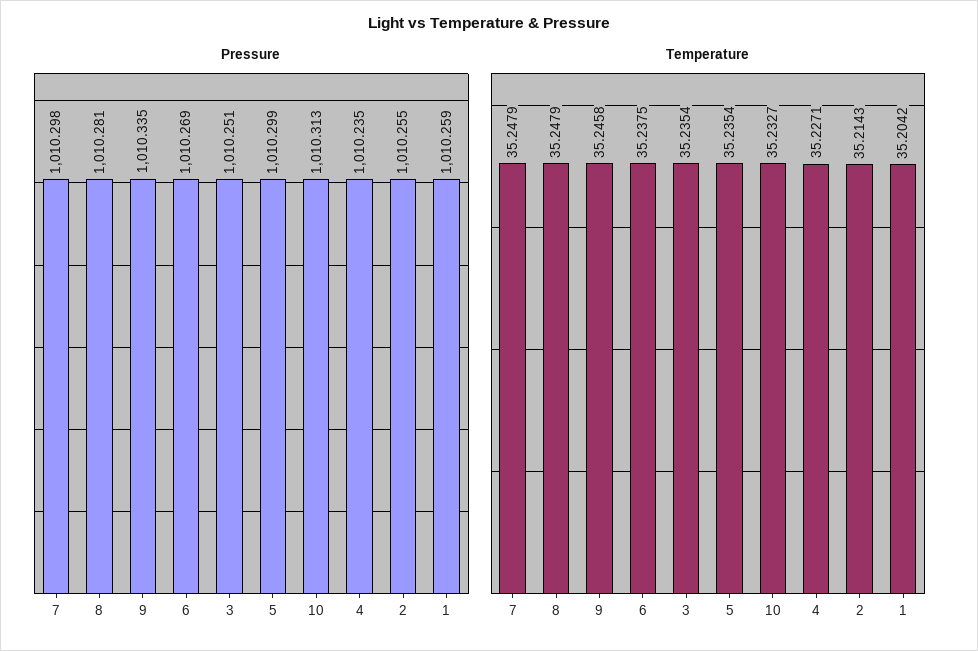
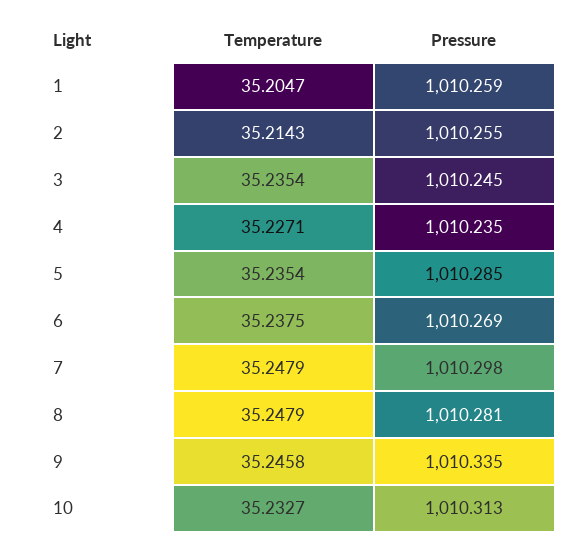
  {
    "Pressure": {
      "7": 1010.298,
      "8": 1010.281,
      "9": 1010.335,
      "6": 1010.269,
-     "3": 1010.251,
+     "3": 1010.245,
-     "5": 1010.299,
+     "5": 1010.285,
      "10": 1010.313,
      "4": 1010.235,
      "2": 1010.255,
      "1": 1010.259
    },
    "Temperature": {
      "7": 35.2479,
      "8": 35.2479,
      "9": 35.2458,
      "6": 35.2375,
      "3": 35.2354,
      "5": 35.2354,
      "10": 35.2327,
      "4": 35.2271,
      "2": 35.2143,
-     "1": 35.2042
+     "1": 35.2047
    }
  }

